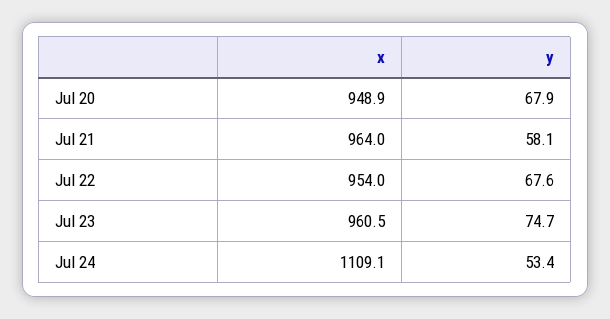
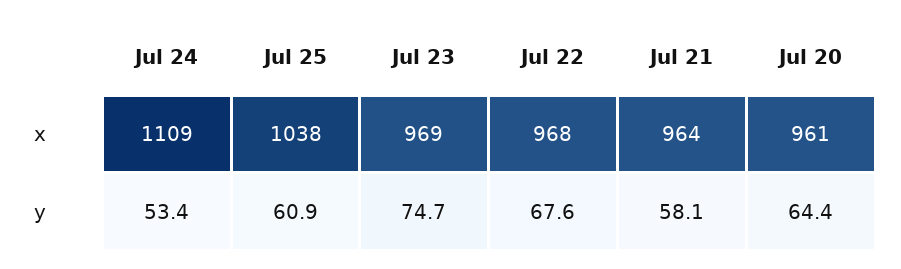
  {
    "x": {
-     "Jul 20": 948.9,
+     "Jul 20": 961,
      "Jul 21": 964,
-     "Jul 22": 954,
+     "Jul 22": 968,
-     "Jul 23": 960.5,
+     "Jul 23": 969,
-     "Jul 24": 1109.1
+     "Jul 24": 1109.1,
+     "Jul 25": 1038
    },
    "y": {
-     "Jul 20": 67.9,
+     "Jul 20": 64.4,
      "Jul 21": 58.1,
      "Jul 22": 67.6,
      "Jul 23": 74.7,
-     "Jul 24": 53.4
+     "Jul 24": 53.4,
+     "Jul 25": 60.9
    }
  }

